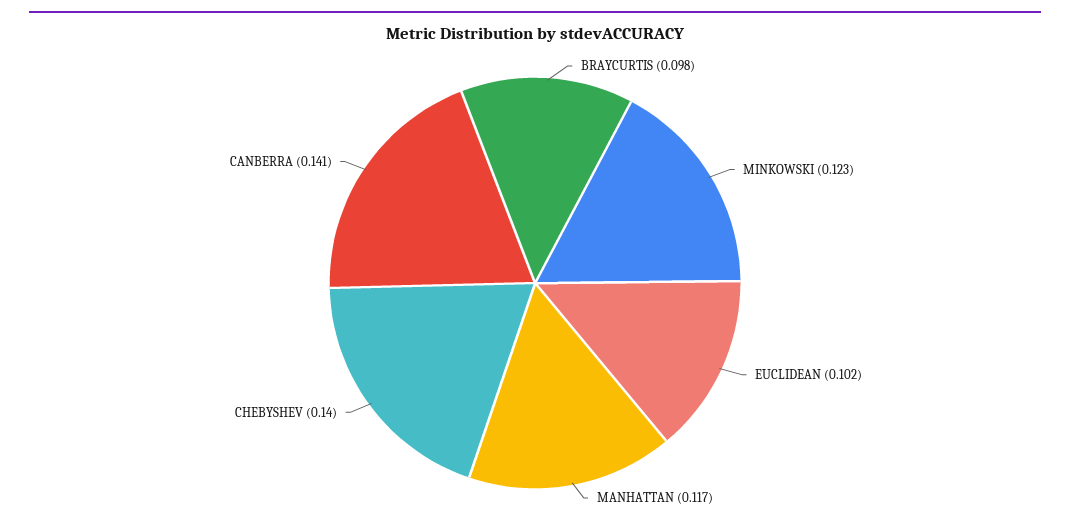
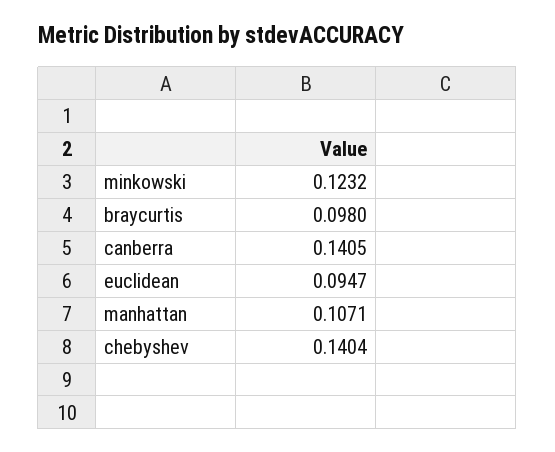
  {
    "BRAYCURTIS": 0.098,
    "MINKOWSKI": 0.1232,
-   "EUCLIDEAN": 0.102,
+   "EUCLIDEAN": 0.0947,
-   "MANHATTAN": 0.117,
+   "MANHATTAN": 0.1071,
    "CHEBYSHEV": 0.1404,
    "CANBERRA": 0.1405
  }

